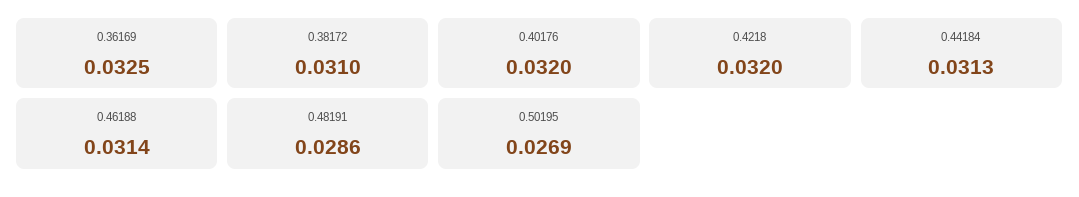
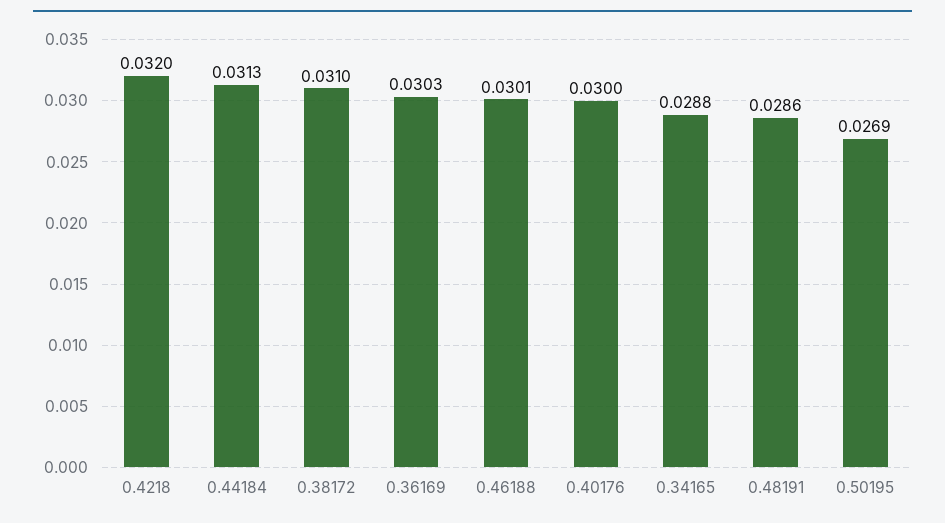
  {
-   "0.36169": 0.0325,
+   "0.36169": 0.0303,
    "0.38172": 0.031,
-   "0.40176": 0.032,
+   "0.40176": 0.03,
    "0.4218": 0.032,
    "0.44184": 0.0313,
-   "0.46188": 0.0314,
+   "0.46188": 0.0301,
    "0.48191": 0.0286,
-   "0.50195": 0.0269
+   "0.50195": 0.0269,
+   "0.34165": 0.0288
  }

